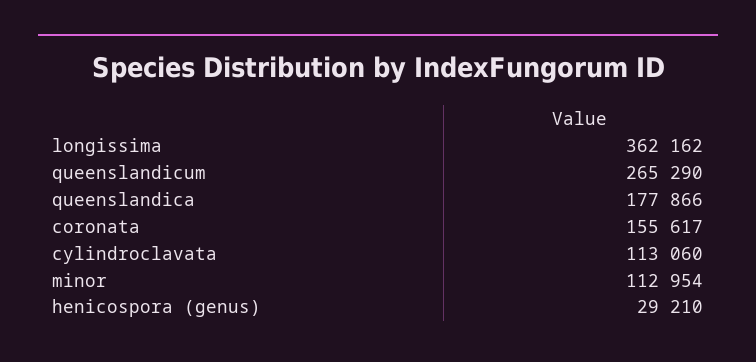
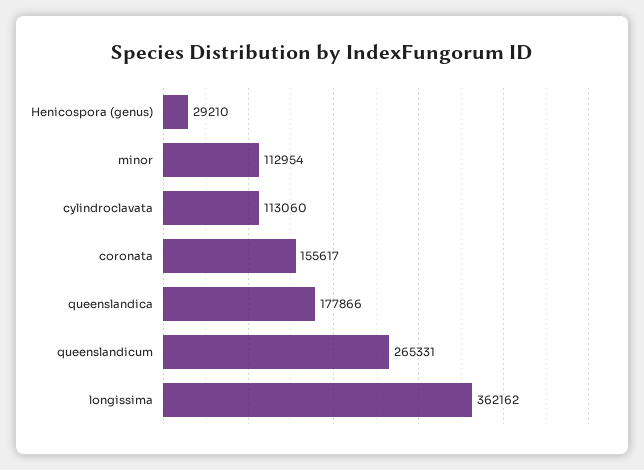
  {
    "longissima": 362162,
-   "queenslandicum": 265290,
+   "queenslandicum": 265331,
    "queenslandica": 177866,
    "coronata": 155617,
    "cylindroclavata": 113060,
    "minor": 112954,
    "henicospora (genus)": 29210
  }

